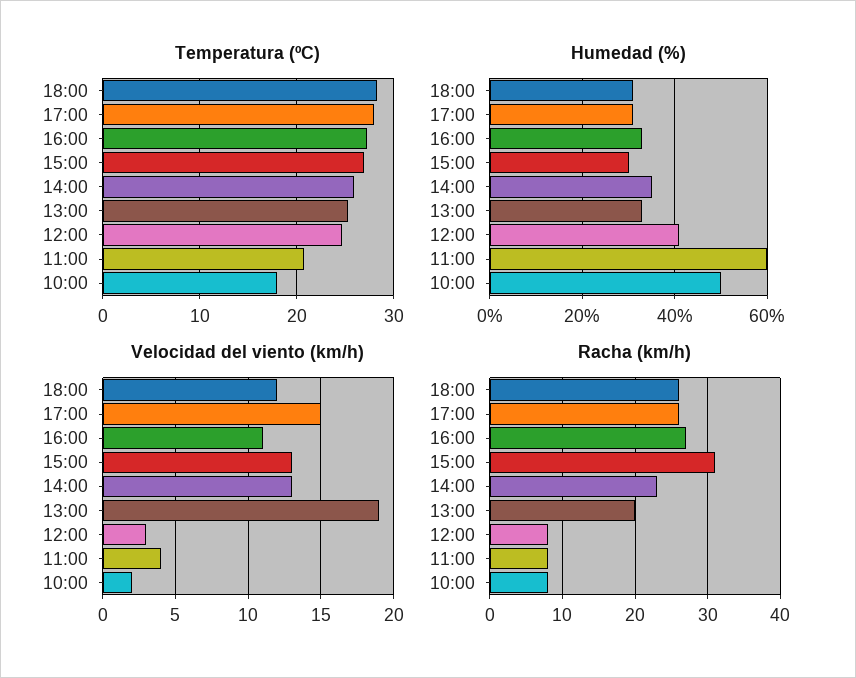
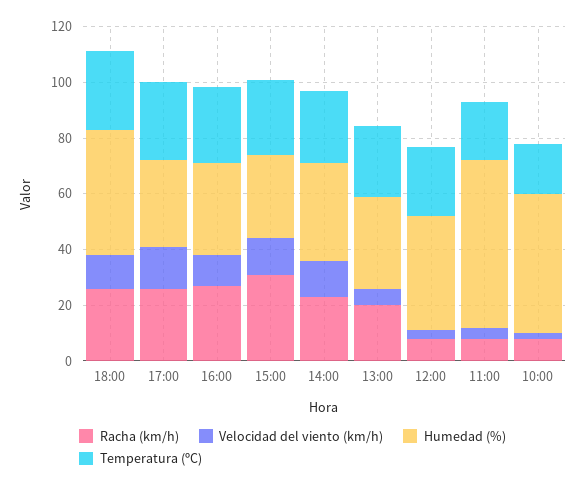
  {
    "Temperatura (ºC)": {
      "18:00": 28,
      "17:00": 28,
      "16:00": 27,
      "15:00": 27,
      "14:00": 26,
      "13:00": 25,
      "12:00": 25,
      "11:00": 21,
      "10:00": 18
    },
    "Humedad (%)": {
-     "18:00": 30,
+     "18:00": 45,
      "17:00": 30,
      "16:00": 35,
      "15:00": 30,
      "14:00": 35,
      "13:00": 35,
      "12:00": 40,
      "11:00": 60,
      "10:00": 50
    },
    "Velocidad del viento (km/h)": {
      "18:00": 12,
      "17:00": 15,
      "16:00": 11,
      "15:00": 13,
      "14:00": 13,
-     "13:00": 19,
+     "13:00": 5,
      "12:00": 3,
      "11:00": 4,
      "10:00": 2
    },
    "Racha (km/h)": {
      "18:00": 26,
      "17:00": 26,
      "16:00": 27,
      "15:00": 31,
      "14:00": 23,
      "13:00": 20,
      "12:00": 8,
      "11:00": 8,
      "10:00": 8
    }
  }

